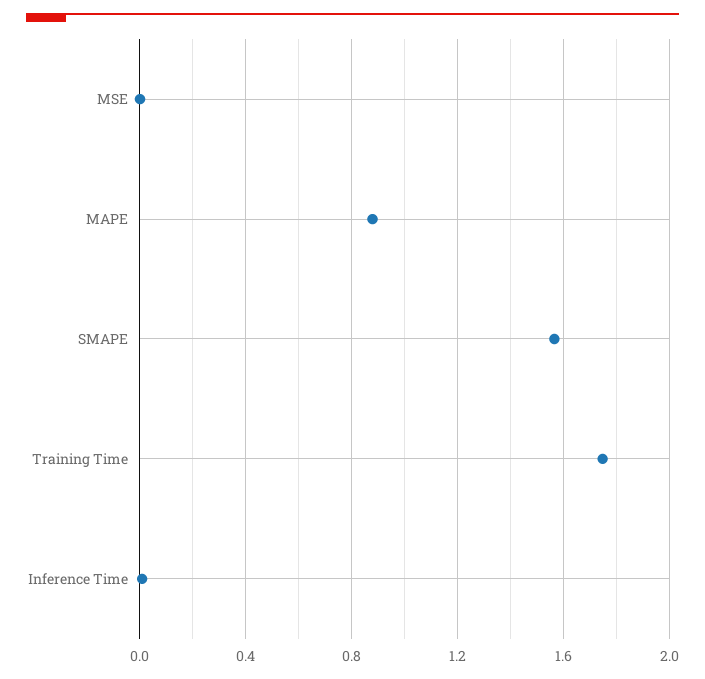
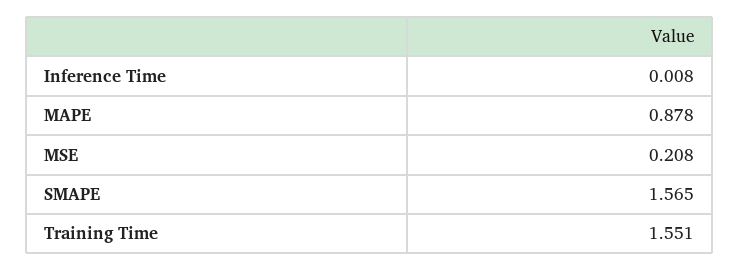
  {
-   "MSE": 0,
+   "MSE": 0.208,
    "MAPE": 0.878,
    "SMAPE": 1.565,
-   "Training Time": 1.75,
+   "Training Time": 1.551,
    "Inference Time": 0.008
  }

